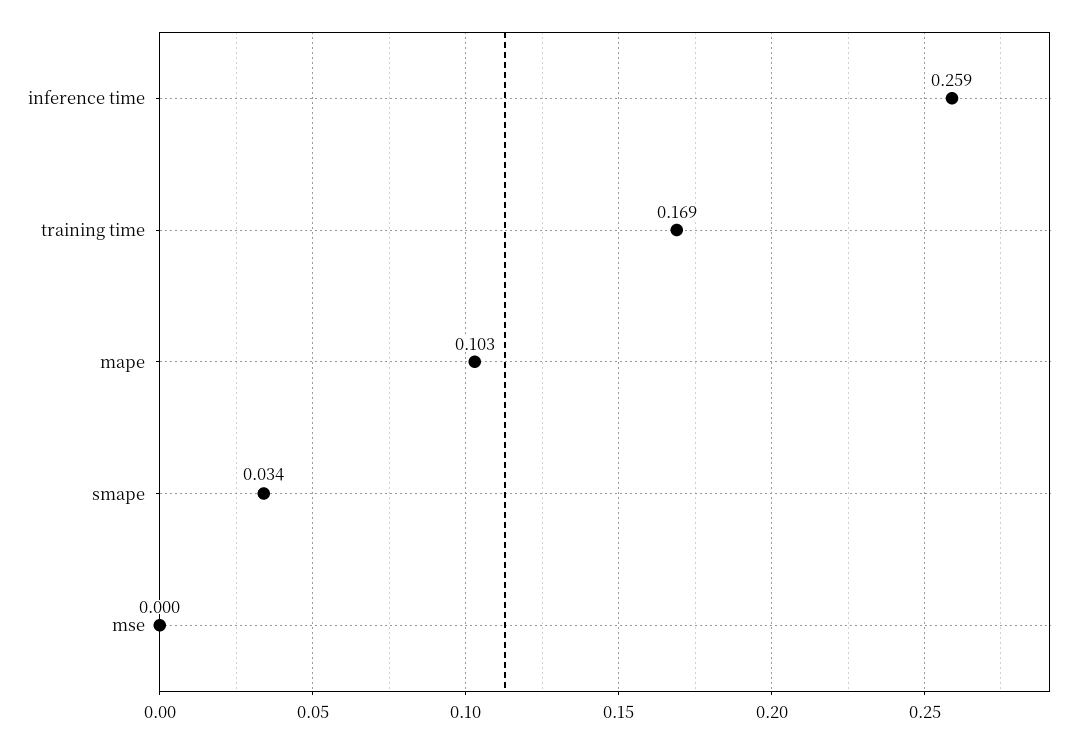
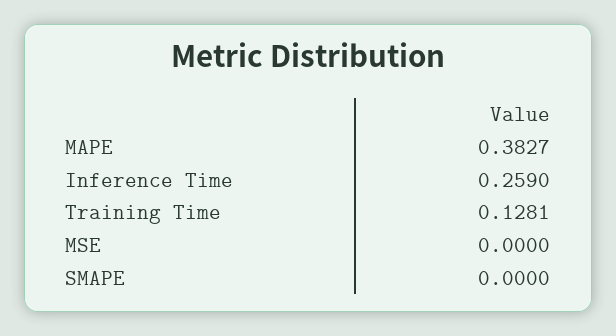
  {
    "inference time": 0.259,
-   "training time": 0.169,
+   "training time": 0.1281,
-   "mape": 0.103,
+   "mape": 0.3827,
-   "smape": 0.034,
+   "smape": 0,
    "mse": 0
  }

